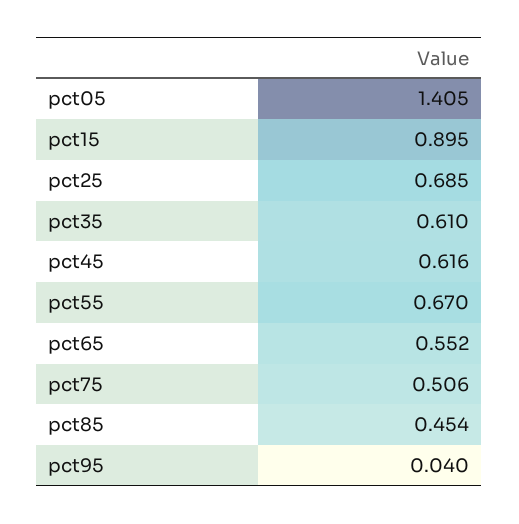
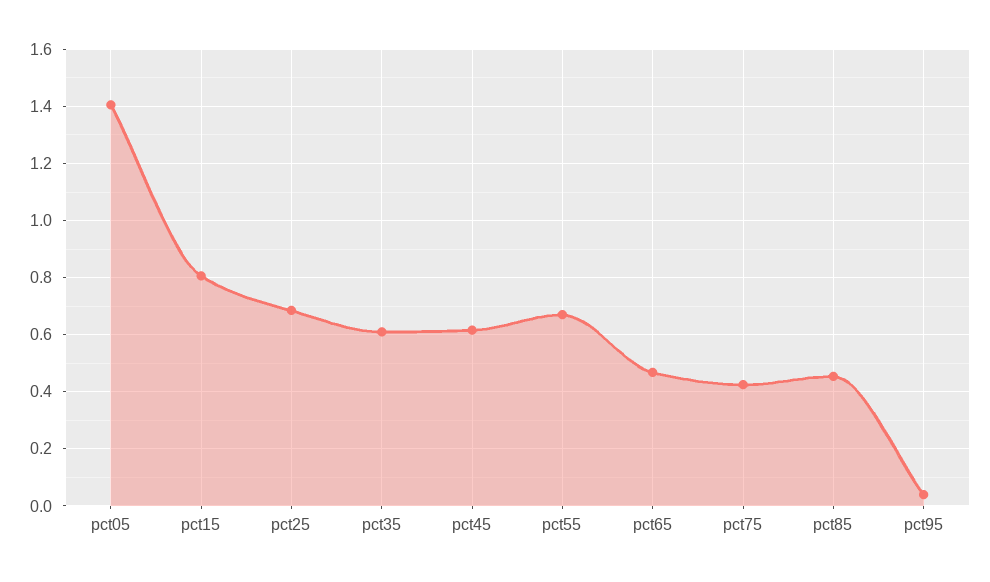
  {
    "pct05": 1.405,
-   "pct15": 0.895,
+   "pct15": 0.8,
    "pct25": 0.685,
    "pct35": 0.61,
    "pct45": 0.616,
    "pct55": 0.67,
-   "pct65": 0.552,
+   "pct65": 0.475,
-   "pct75": 0.506,
+   "pct75": 0.425,
    "pct85": 0.454,
    "pct95": 0.04
  }

